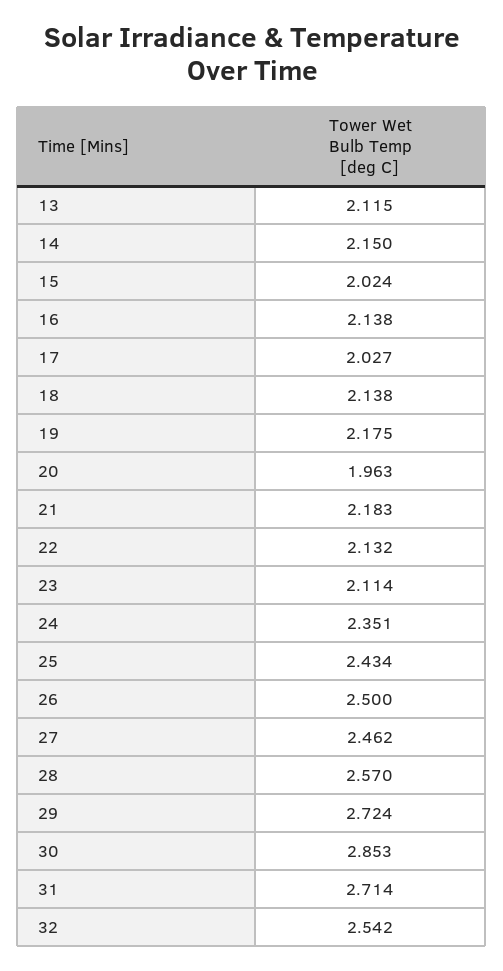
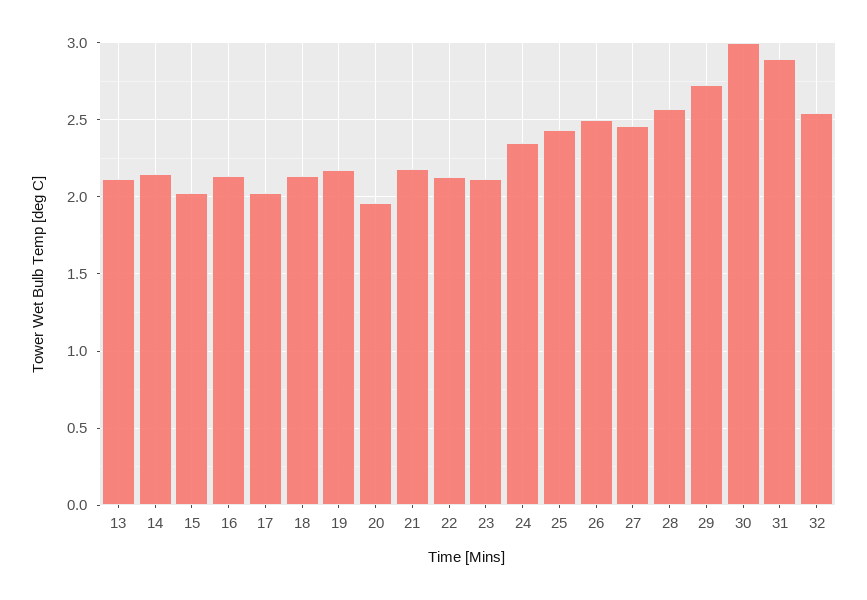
  {
    "13": 2.115,
    "14": 2.15,
    "15": 2.024,
    "16": 2.138,
    "17": 2.027,
    "18": 2.138,
    "19": 2.175,
    "20": 1.963,
    "21": 2.183,
    "22": 2.132,
    "23": 2.114,
    "24": 2.351,
    "25": 2.434,
    "26": 2.5,
    "27": 2.462,
    "28": 2.57,
    "29": 2.724,
-   "30": 2.853,
+   "30": 3,
-   "31": 2.714,
+   "31": 2.9,
    "32": 2.542
  }

